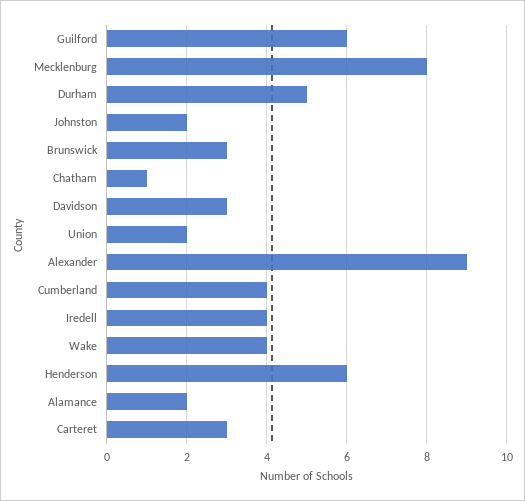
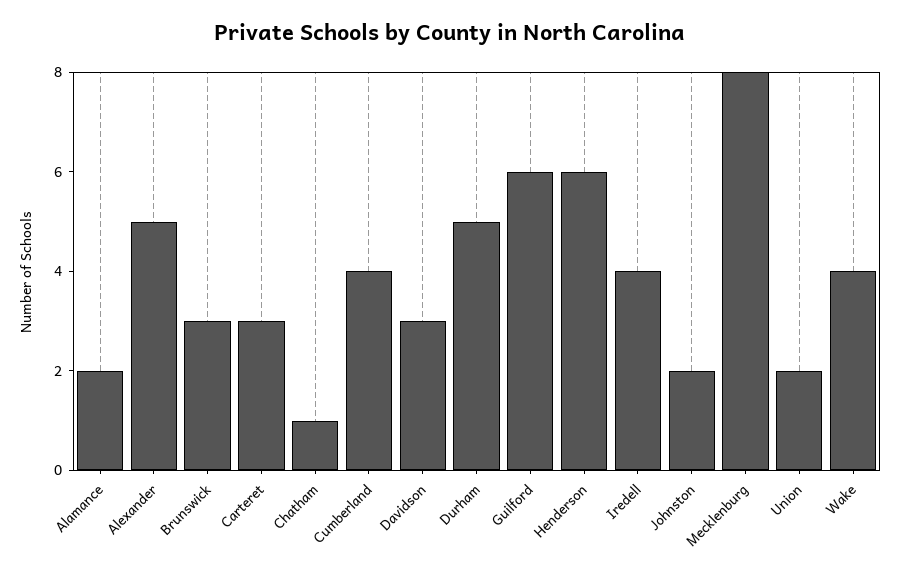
  {
    "Guilford": 6,
    "Mecklenburg": 8,
    "Durham": 5,
    "Johnston": 2,
    "Brunswick": 3,
    "Chatham": 1,
    "Davidson": 3,
    "Union": 2,
-   "Alexander": 9,
+   "Alexander": 5,
    "Cumberland": 4,
    "Iredell": 4,
    "Wake": 4,
    "Henderson": 6,
    "Alamance": 2,
    "Carteret": 3
  }

